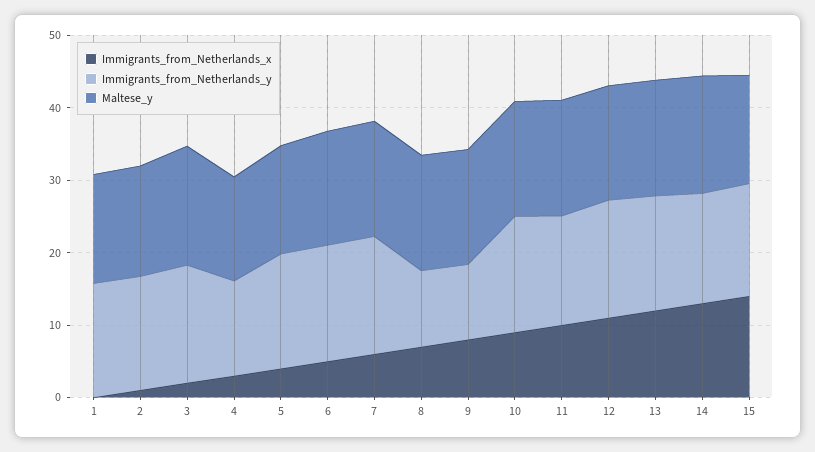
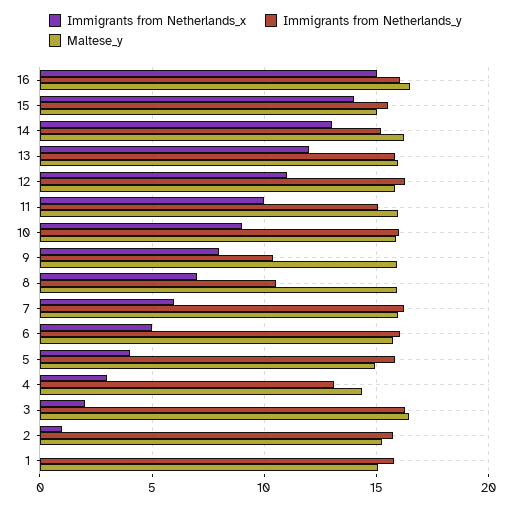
  {
    "Immigrants_from_Netherlands_x": {
      "1": 0,
      "2": 1,
      "3": 2,
      "4": 3,
      "5": 4,
      "6": 5,
      "7": 6,
      "8": 7,
      "9": 8,
      "10": 9,
      "11": 10,
      "12": 11,
      "13": 12,
      "14": 13,
-     "15": 14
+     "15": 14,
+     "16": 15
    },
    "Immigrants_from_Netherlands_y": {
      "1": 16,
      "2": 15.5,
      "3": 16.5,
      "4": 13,
      "5": 16,
      "6": 16,
      "7": 16,
      "8": 10.5,
      "9": 10.5,
      "10": 16,
      "11": 15,
      "12": 16.5,
      "13": 16,
      "14": 15,
-     "15": 15.5
+     "15": 15.5,
+     "16": 16
    },
    "Maltese_y": {
      "1": 15,
      "2": 15,
      "3": 16.5,
      "4": 14.5,
      "5": 15,
      "6": 15.5,
      "7": 16,
      "8": 16,
      "9": 16,
      "10": 16,
      "11": 16,
      "12": 16,
      "13": 16,
      "14": 16,
-     "15": 15
+     "15": 15,
+     "16": 16.5
    }
  }

